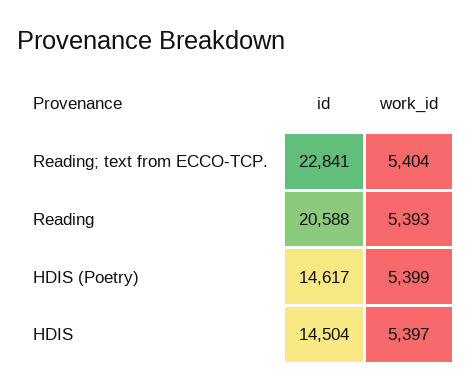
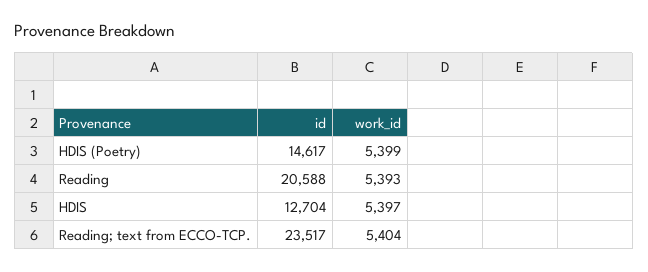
  {
    "id": {
-     "Reading; text from ECCO-TCP.": 22841,
+     "Reading; text from ECCO-TCP.": 23517,
      "Reading": 20588,
      "HDIS (Poetry)": 14617,
-     "HDIS": 14504
+     "HDIS": 12704
    },
    "work_id": {
      "Reading; text from ECCO-TCP.": 5404,
      "Reading": 5393,
      "HDIS (Poetry)": 5399,
      "HDIS": 5397
    }
  }

